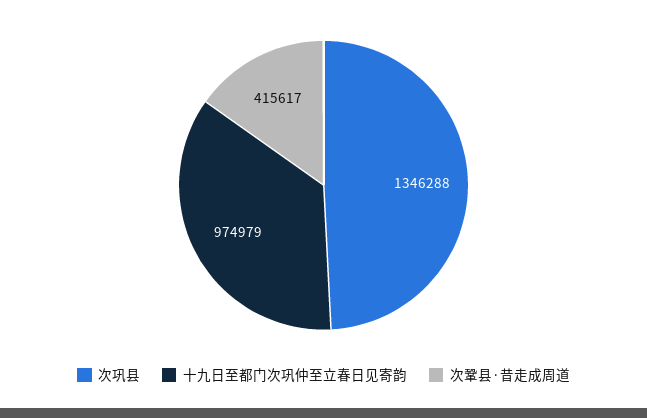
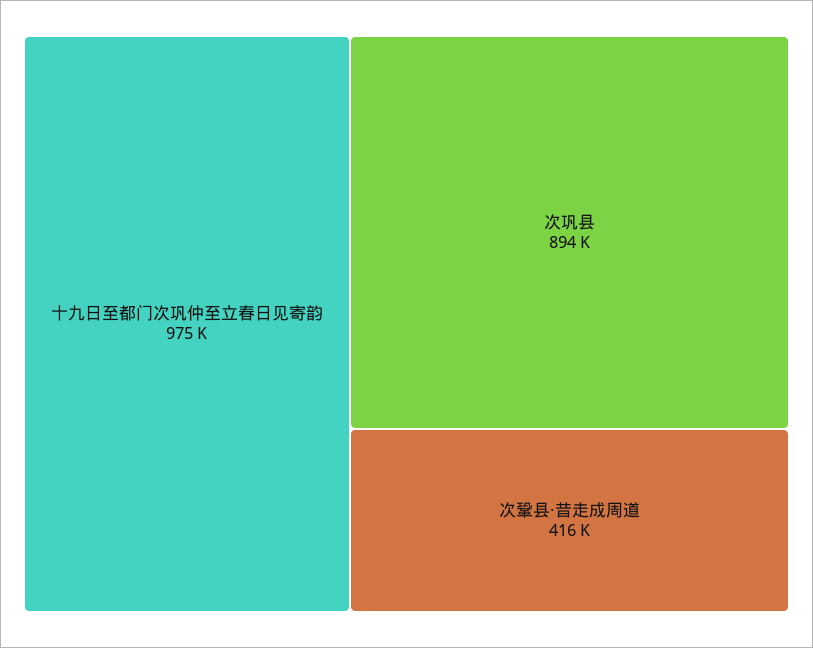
  {
-   "次巩县": 1346288,
+   "次巩县": 894000,
    "十九日至都门次巩仲至立春日见寄韵": 974979,
    "次鞏县·昔走成周道": 415617
  }

